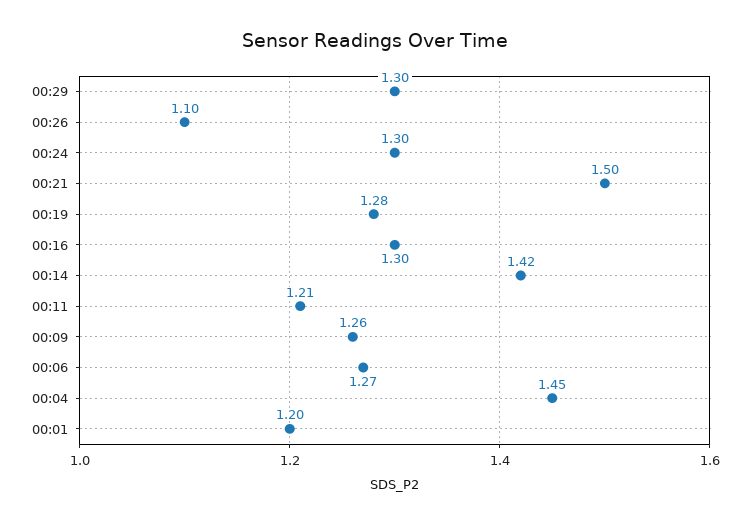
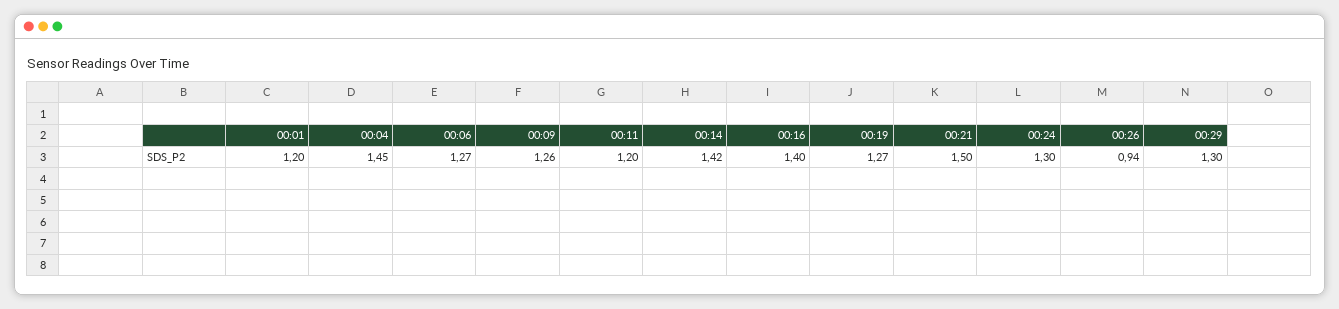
  {
    "00:29": 1.3,
-   "00:26": 1.1,
+   "00:26": 0.94,
    "00:24": 1.3,
    "00:21": 1.5,
-   "00:19": 1.28,
+   "00:19": 1.27,
-   "00:16": 1.3,
+   "00:16": 1.4,
    "00:14": 1.42,
-   "00:11": 1.21,
+   "00:11": 1.2,
    "00:09": 1.26,
    "00:06": 1.27,
    "00:04": 1.45,
    "00:01": 1.2
  }

